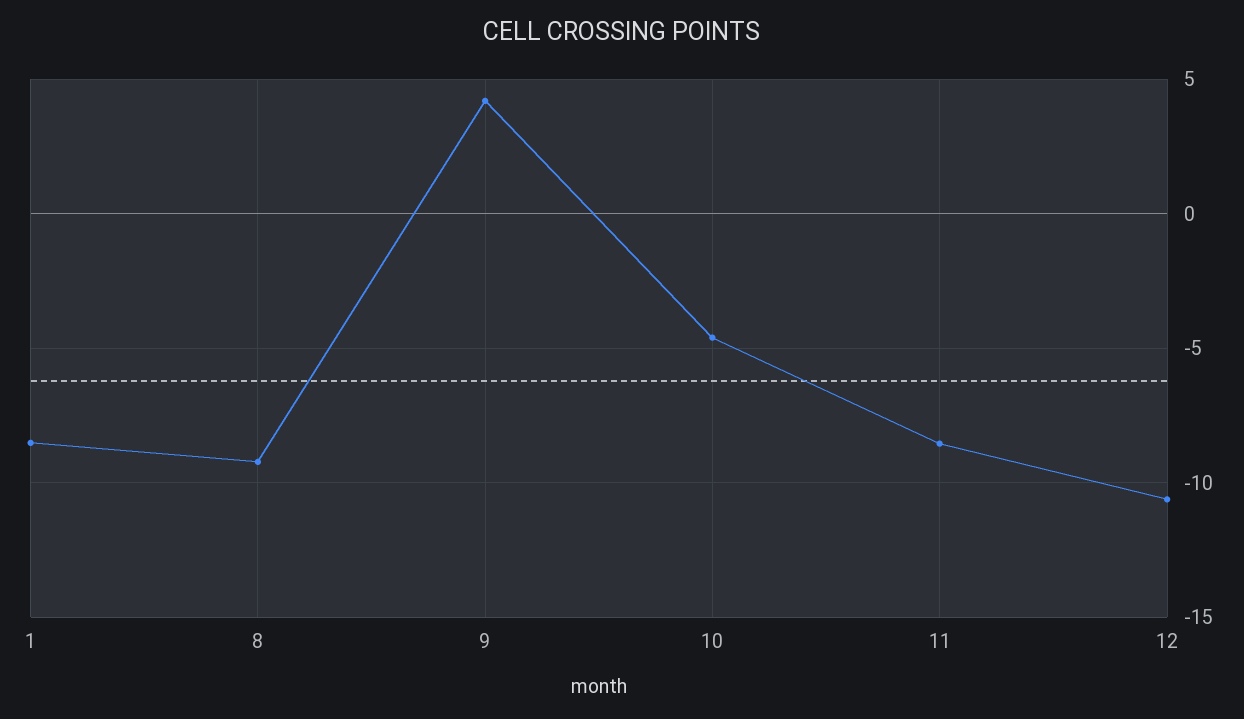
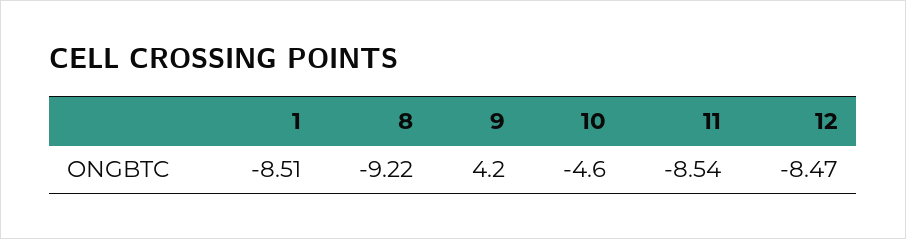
  {
    "1": -8.51,
    "8": -9.22,
    "9": 4.2,
    "10": -4.6,
    "11": -8.54,
-   "12": -10.5
+   "12": -8.47
  }

